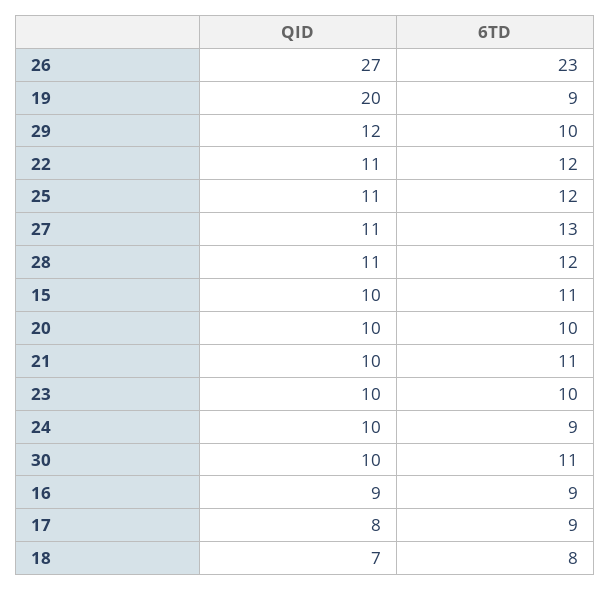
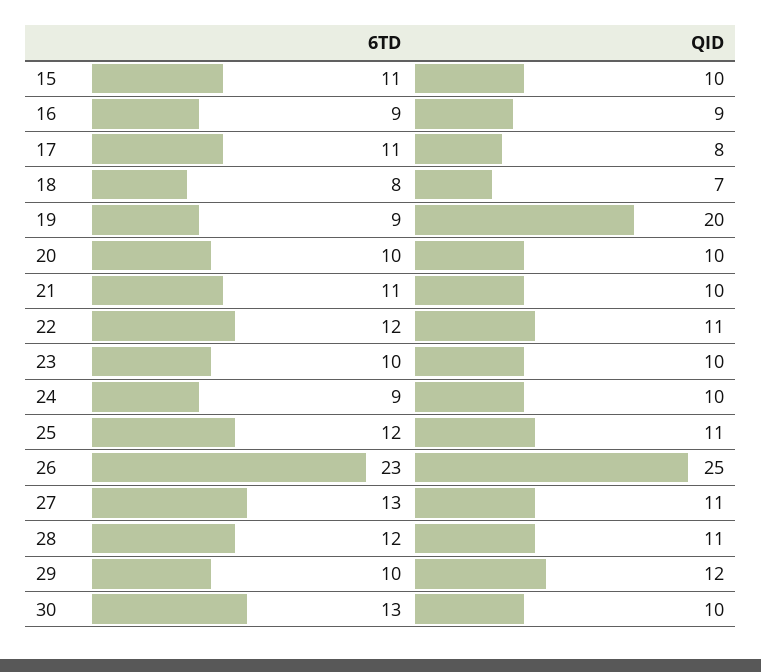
  {
    "QID": {
-     "26": 27,
+     "26": 25,
      "19": 20,
      "29": 12,
      "22": 11,
      "25": 11,
      "27": 11,
      "28": 11,
      "15": 10,
      "20": 10,
      "21": 10,
      "23": 10,
      "24": 10,
      "30": 10,
      "16": 9,
      "17": 8,
      "18": 7
    },
    "6TD": {
      "26": 23,
      "19": 9,
      "29": 10,
      "22": 12,
      "25": 12,
      "27": 13,
      "28": 12,
      "15": 11,
      "20": 10,
      "21": 11,
      "23": 10,
      "24": 9,
-     "30": 11,
+     "30": 13,
      "16": 9,
-     "17": 9,
+     "17": 11,
      "18": 8
    }
  }

